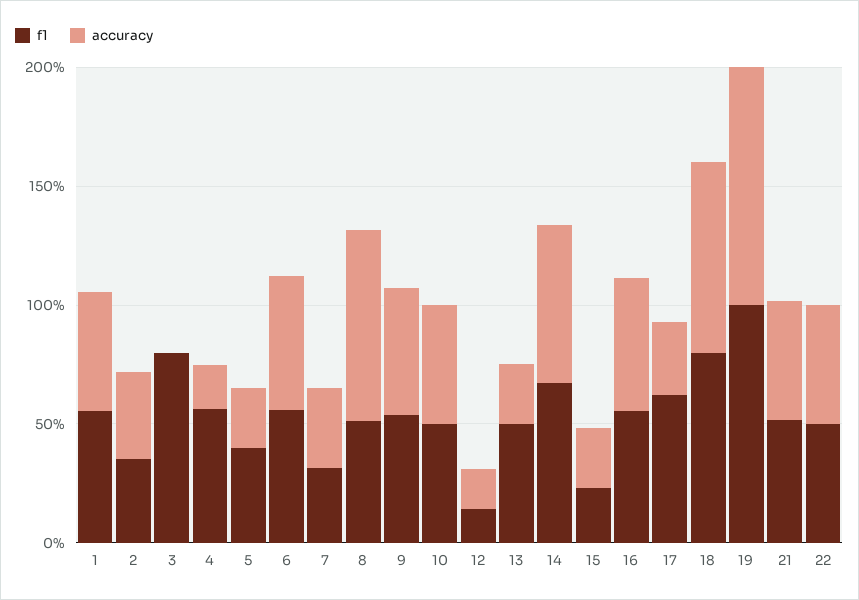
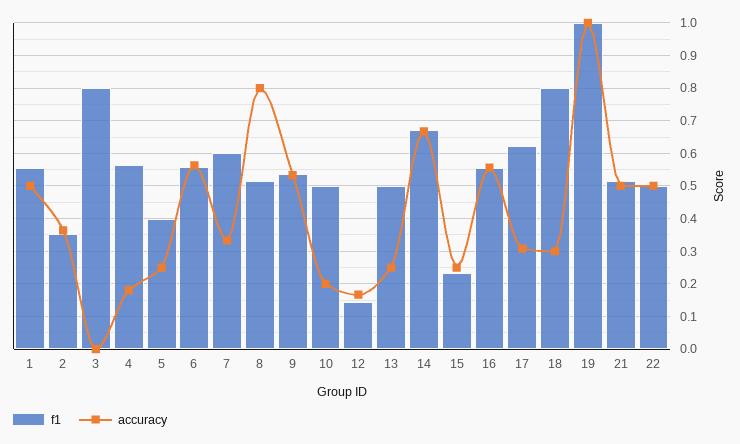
  {
    "f1": {
      "1": 0.56,
      "2": 0.36,
      "3": 0.8,
      "4": 0.56,
      "5": 0.4,
      "6": 0.56,
-     "7": 0.3,
+     "7": 0.6,
      "8": 0.52,
      "9": 0.54,
      "10": 0.5,
      "12": 0.14,
      "13": 0.5,
      "14": 0.68,
      "15": 0.24,
      "16": 0.56,
      "17": 0.62,
      "18": 0.8,
      "19": 1,
      "21": 0.52,
      "22": 0.5
    },
    "accuracy": {
      "1": 0.5,
      "2": 0.36,
      "3": 0,
      "4": 0.18,
      "5": 0.26,
      "6": 0.56,
      "7": 0.34,
      "8": 0.8,
      "9": 0.54,
-     "10": 0.5,
+     "10": 0.2,
      "12": 0.16,
      "13": 0.26,
      "14": 0.66,
      "15": 0.26,
      "16": 0.56,
      "17": 0.3,
-     "18": 0.8,
+     "18": 0.3,
      "19": 1,
      "21": 0.5,
      "22": 0.5
    }
  }

